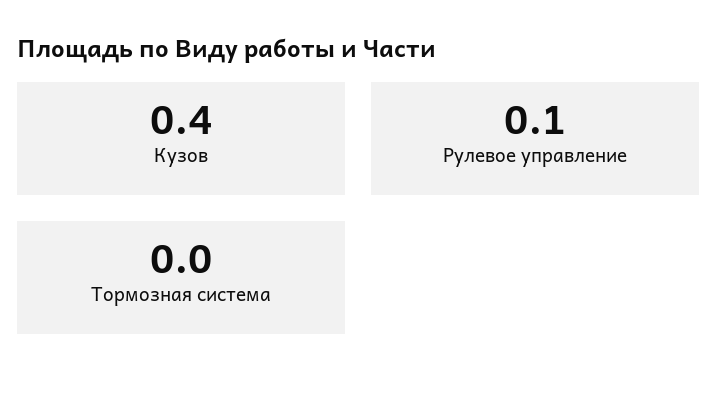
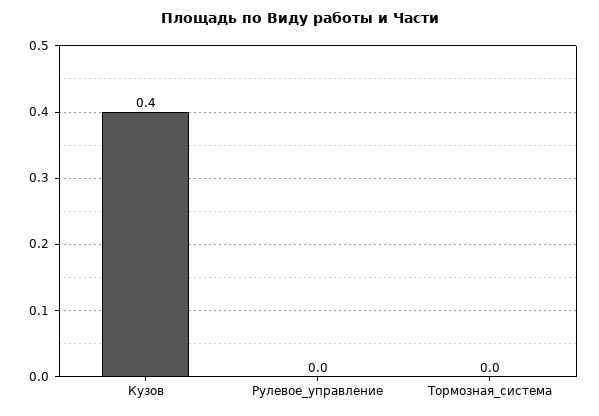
  {
    "Кузов": 0.4,
-   "Рулевое управление": 0.1,
+   "Рулевое управление": 0,
    "Тормозная система": 0
  }

